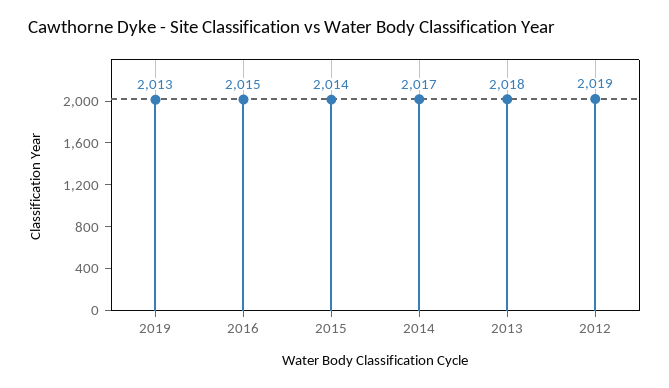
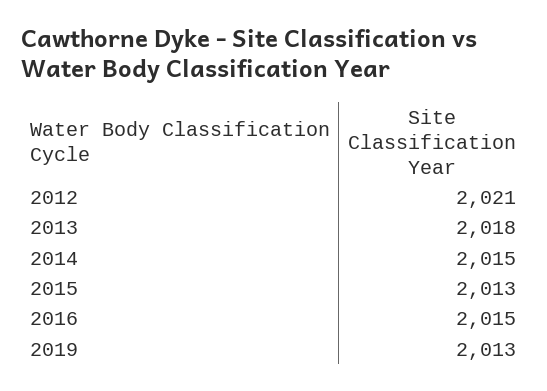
  {
    "2019": 2013,
    "2016": 2015,
-   "2015": 2014,
+   "2015": 2013,
-   "2014": 2017,
+   "2014": 2015,
    "2013": 2018,
-   "2012": 2019
+   "2012": 2021
  }

